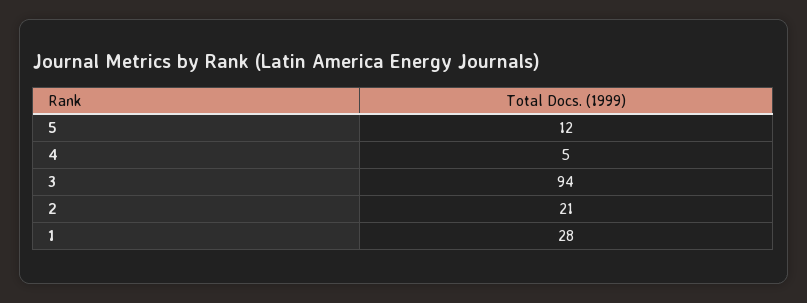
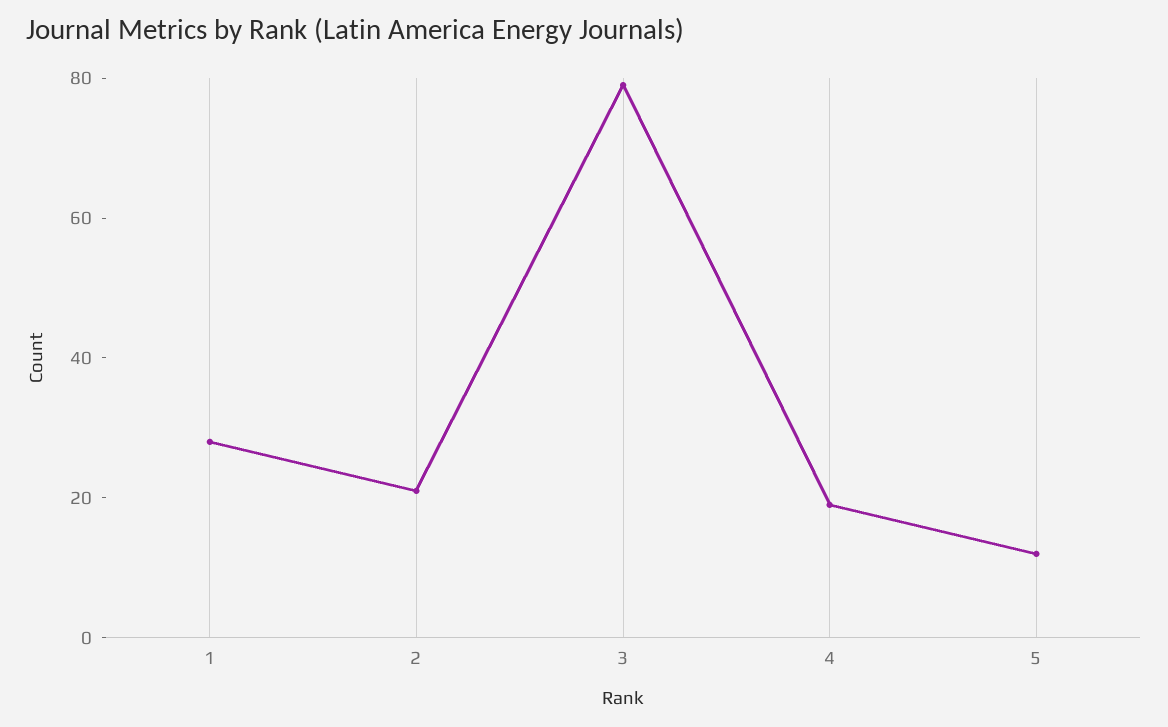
  {
    "5": 12,
-   "4": 5,
+   "4": 20,
-   "3": 94,
+   "3": 80,
    "2": 21,
    "1": 28
  }

